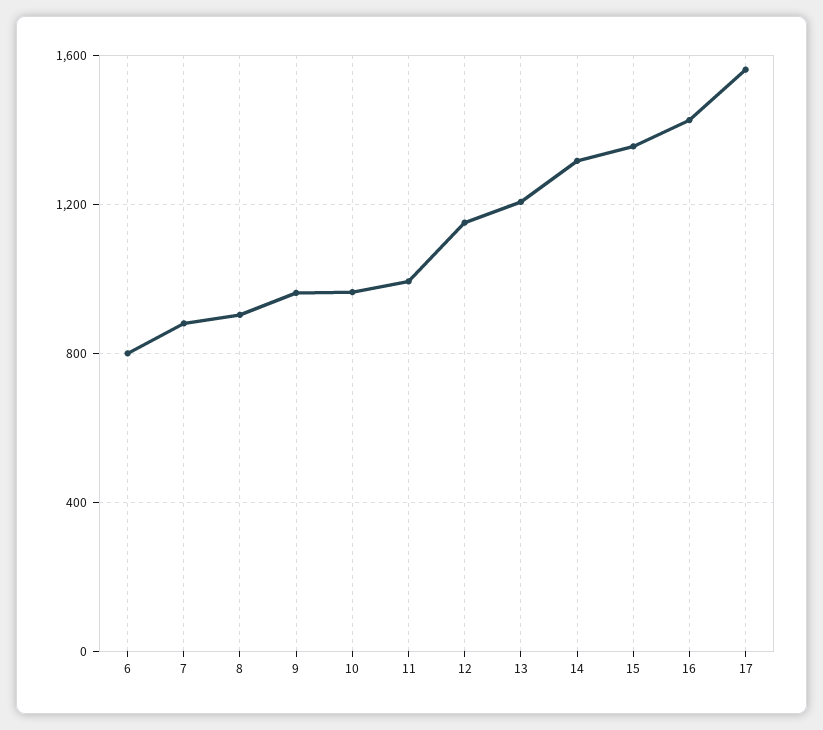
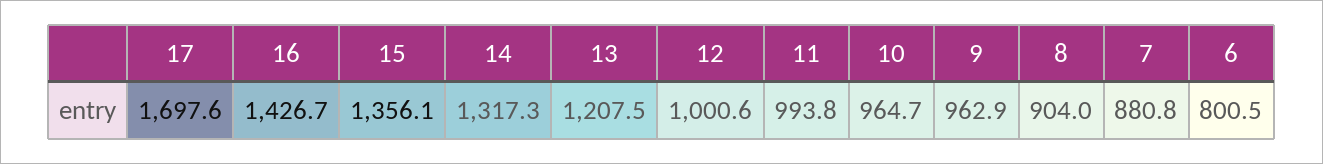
  {
    "6": 800.5,
    "7": 880.8,
    "8": 904,
    "9": 962.9,
    "10": 964.7,
    "11": 993.8,
-   "12": 1150,
+   "12": 1000.6,
    "13": 1207.5,
    "14": 1317.3,
    "15": 1356.1,
    "16": 1426.7,
-   "17": 1550
+   "17": 1697.6
  }

